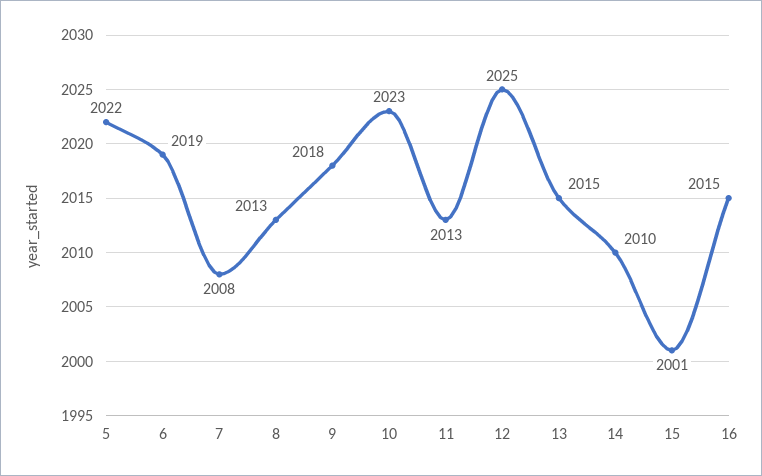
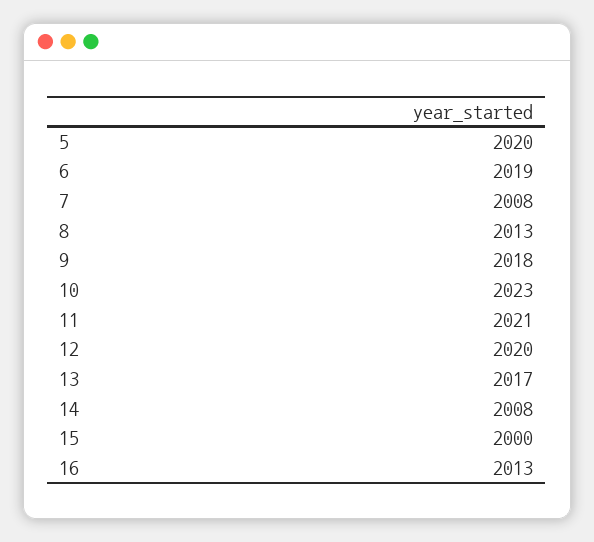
  {
-   "5": 2022,
+   "5": 2020,
    "6": 2019,
    "7": 2008,
    "8": 2013,
    "9": 2018,
    "10": 2023,
-   "11": 2013,
+   "11": 2021,
-   "12": 2025,
+   "12": 2020,
-   "13": 2015,
+   "13": 2017,
-   "14": 2010,
+   "14": 2008,
-   "15": 2001,
+   "15": 2000,
-   "16": 2015
+   "16": 2013
  }

